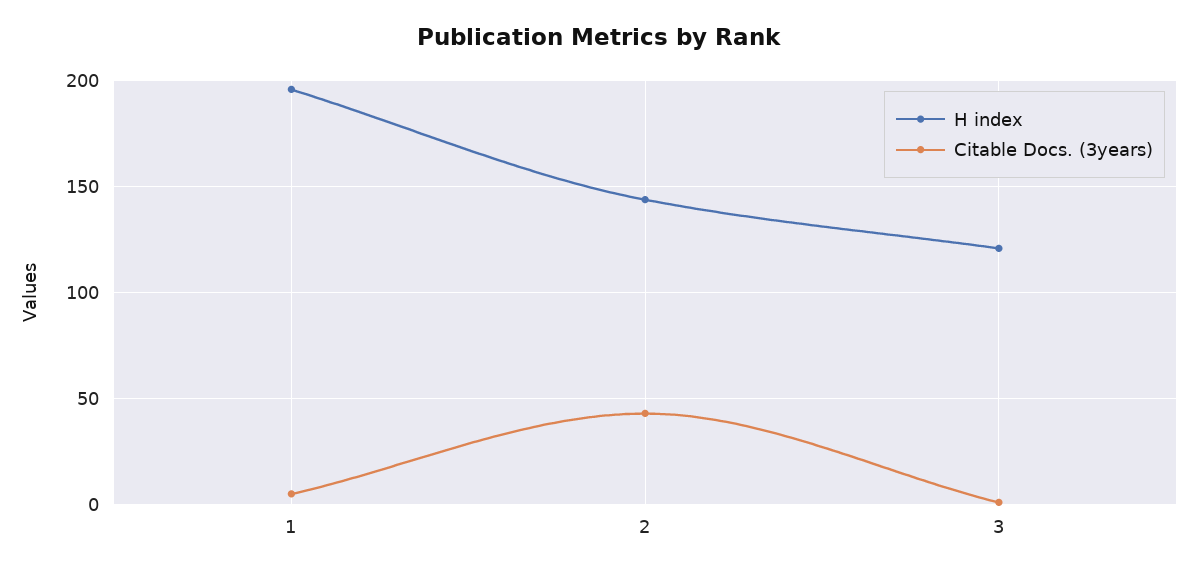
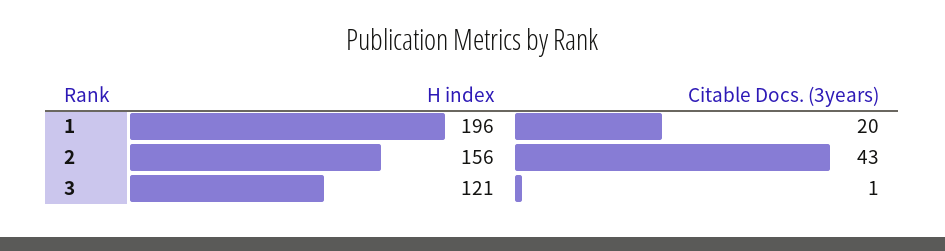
  {
    "H index": {
      "1": 196,
-     "2": 145,
+     "2": 156,
      "3": 121
    },
    "Citable Docs. (3years)": {
-     "1": 5,
+     "1": 20,
      "2": 43,
      "3": 1
    }
  }

